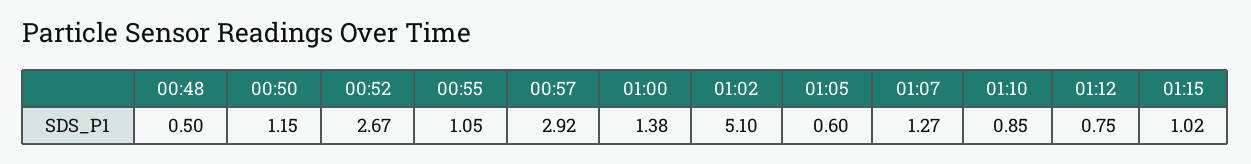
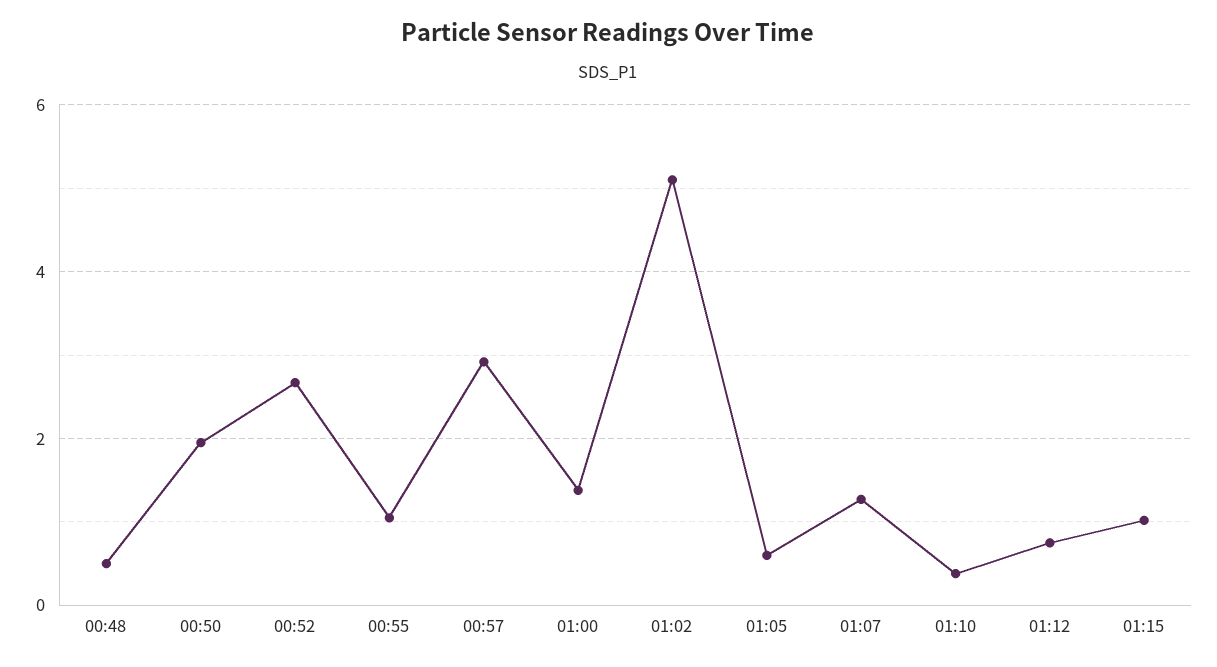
  {
    "00:48": 0.5,
-   "00:50": 1.15,
+   "00:50": 2,
    "00:52": 2.67,
    "00:55": 1.05,
    "00:57": 2.92,
    "01:00": 1.38,
    "01:02": 5.1,
    "01:05": 0.6,
    "01:07": 1.27,
-   "01:10": 0.85,
+   "01:10": 0.4,
    "01:12": 0.75,
    "01:15": 1.02
  }

